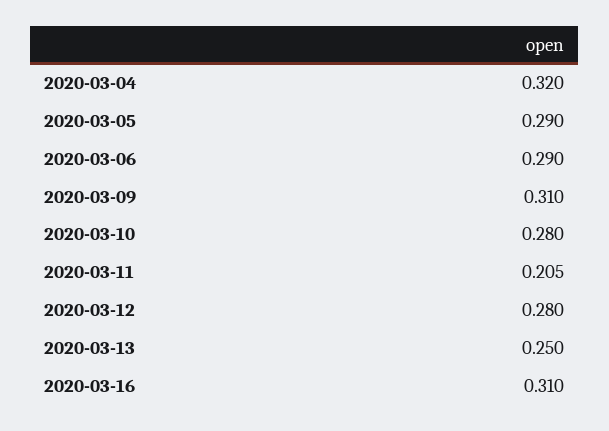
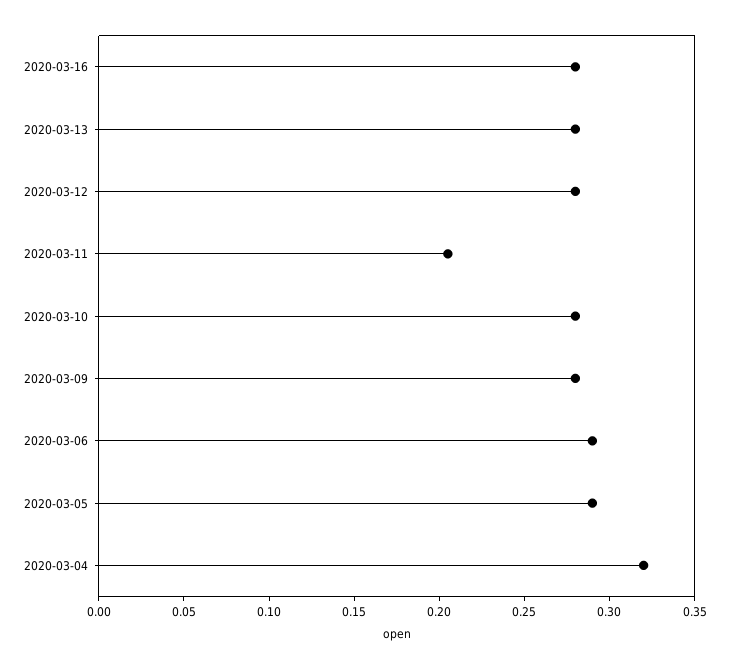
  {
    "2020-03-04": 0.32,
    "2020-03-05": 0.29,
    "2020-03-06": 0.29,
-   "2020-03-09": 0.31,
+   "2020-03-09": 0.28,
    "2020-03-10": 0.28,
    "2020-03-11": 0.205,
    "2020-03-12": 0.28,
-   "2020-03-13": 0.25,
+   "2020-03-13": 0.28,
-   "2020-03-16": 0.31
+   "2020-03-16": 0.28
  }

